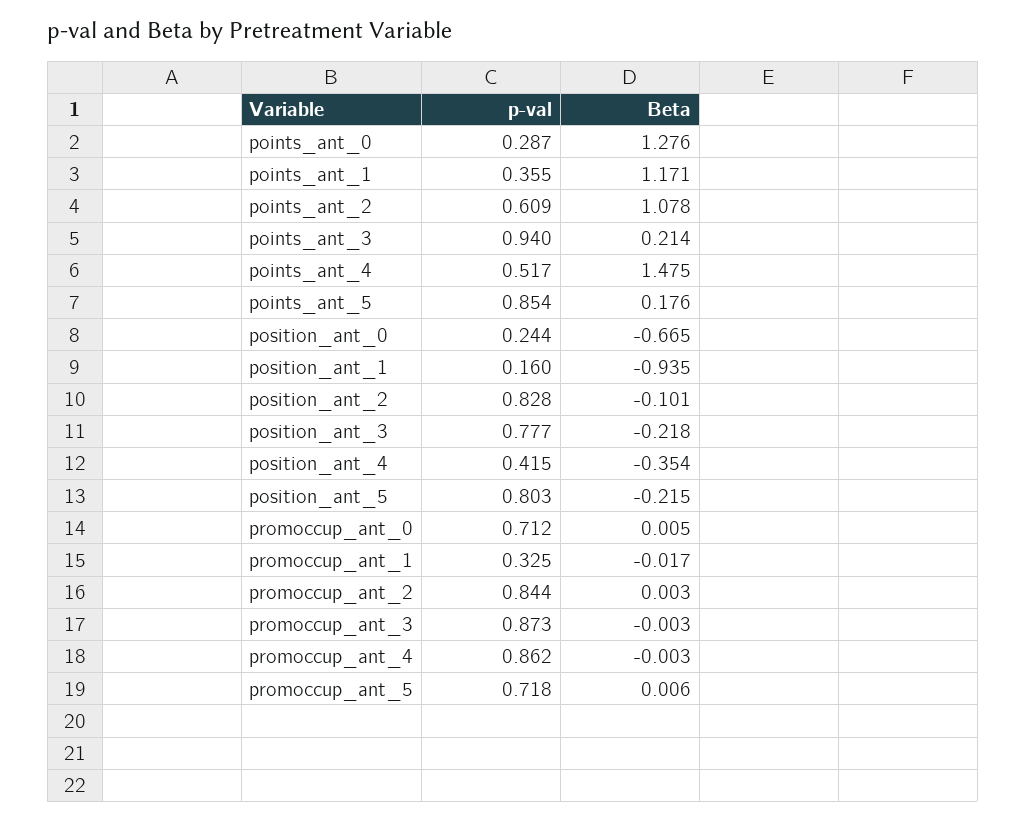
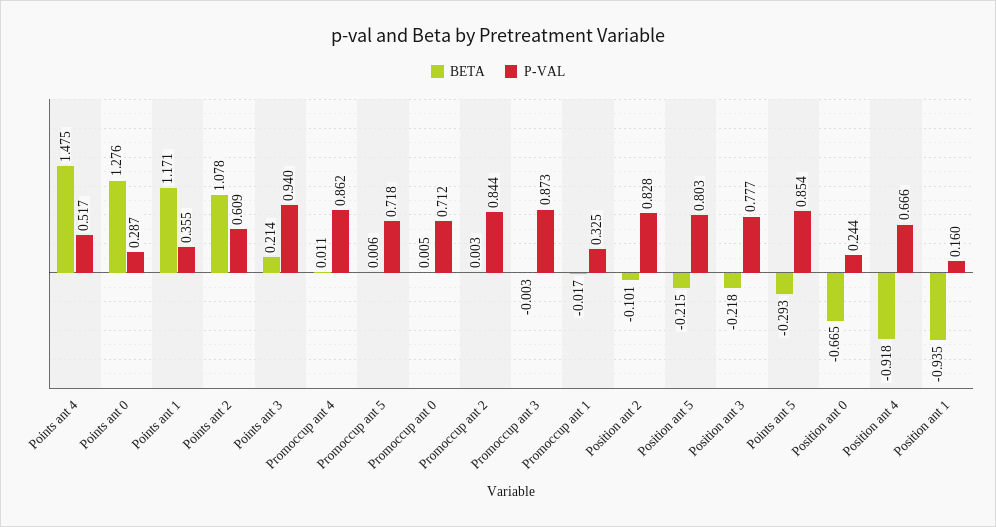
  {
    "p-val": {
      "points_ant_0": 0.287,
      "points_ant_1": 0.355,
      "points_ant_2": 0.609,
      "points_ant_3": 0.94,
      "points_ant_4": 0.517,
      "points_ant_5": 0.854,
      "position_ant_0": 0.244,
      "position_ant_1": 0.16,
      "position_ant_2": 0.828,
      "position_ant_3": 0.777,
-     "position_ant_4": 0.415,
+     "position_ant_4": 0.666,
      "position_ant_5": 0.803,
      "promoccup_ant_0": 0.712,
      "promoccup_ant_1": 0.325,
      "promoccup_ant_2": 0.844,
      "promoccup_ant_3": 0.873,
      "promoccup_ant_4": 0.862,
      "promoccup_ant_5": 0.718
    },
    "Beta": {
      "points_ant_0": 1.276,
      "points_ant_1": 1.171,
      "points_ant_2": 1.078,
      "points_ant_3": 0.214,
      "points_ant_4": 1.475,
-     "points_ant_5": 0.176,
+     "points_ant_5": -0.293,
      "position_ant_0": -0.665,
      "position_ant_1": -0.935,
      "position_ant_2": -0.101,
      "position_ant_3": -0.218,
-     "position_ant_4": -0.354,
+     "position_ant_4": -0.918,
      "position_ant_5": -0.215,
      "promoccup_ant_0": 0.005,
      "promoccup_ant_1": -0.017,
      "promoccup_ant_2": 0.003,
      "promoccup_ant_3": -0.003,
-     "promoccup_ant_4": -0.003,
+     "promoccup_ant_4": 0.011,
      "promoccup_ant_5": 0.006
    }
  }

